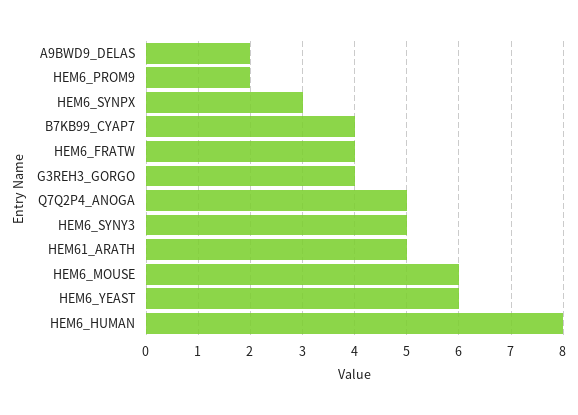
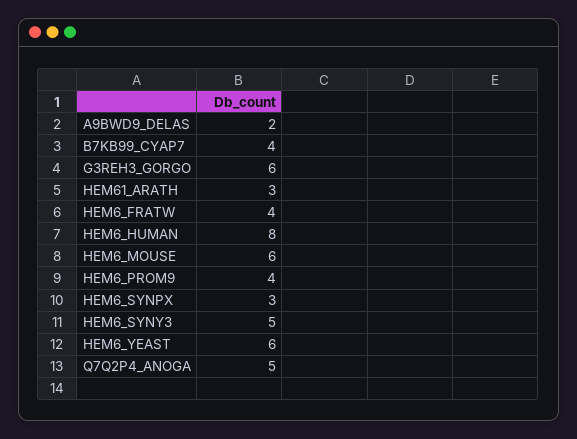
  {
    "A9BWD9_DELAS": 2,
-   "HEM6_PROM9": 2,
+   "HEM6_PROM9": 4,
    "HEM6_SYNPX": 3,
    "B7KB99_CYAP7": 4,
    "HEM6_FRATW": 4,
-   "G3REH3_GORGO": 4,
+   "G3REH3_GORGO": 6,
    "Q7Q2P4_ANOGA": 5,
    "HEM6_SYNY3": 5,
-   "HEM61_ARATH": 5,
+   "HEM61_ARATH": 3,
    "HEM6_MOUSE": 6,
    "HEM6_YEAST": 6,
    "HEM6_HUMAN": 8
  }

